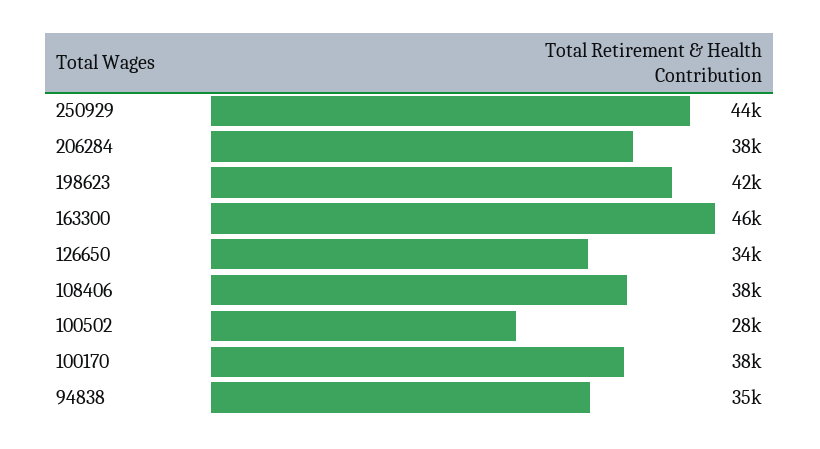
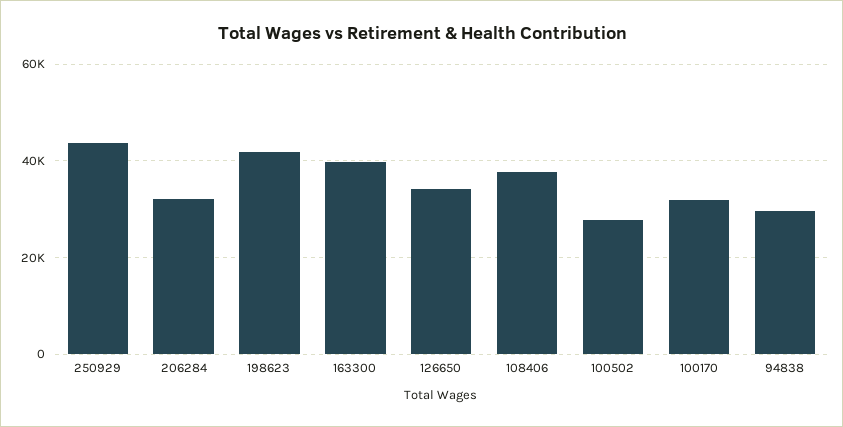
  {
    "250929": 44000,
-   "206284": 38000,
+   "206284": 32000,
    "198623": 42000,
-   "163300": 46000,
+   "163300": 40000,
    "126650": 34000,
    "108406": 38000,
    "100502": 28000,
-   "100170": 38000,
+   "100170": 32000,
-   "94838": 35000
+   "94838": 30000
  }

